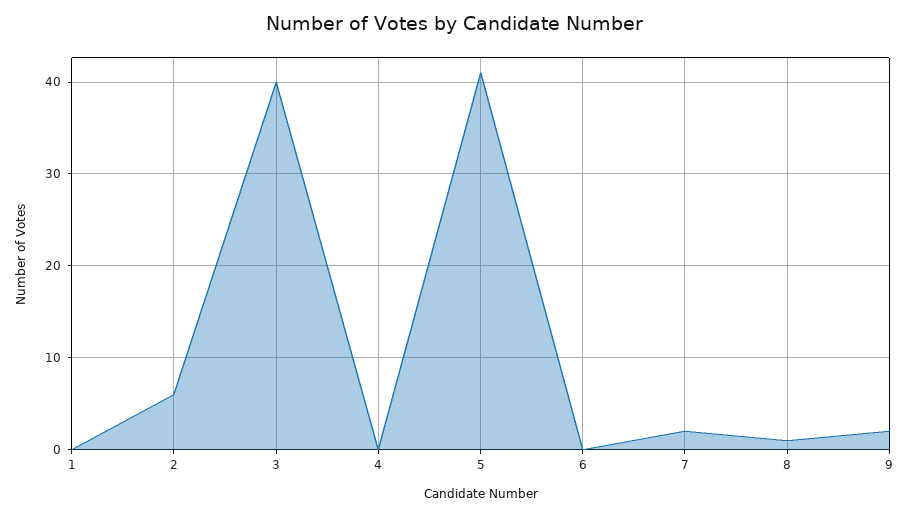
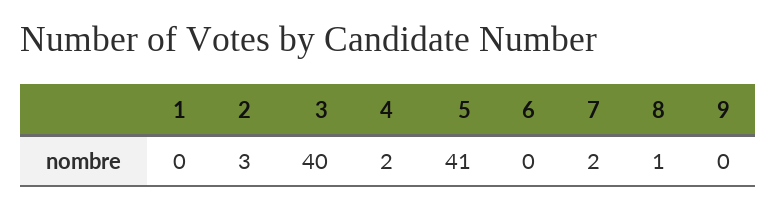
  {
    "1": 0,
-   "2": 6,
+   "2": 3,
    "3": 40,
-   "4": 0,
+   "4": 2,
    "5": 41,
    "6": 0,
    "7": 2,
    "8": 1,
-   "9": 2
+   "9": 0
  }

